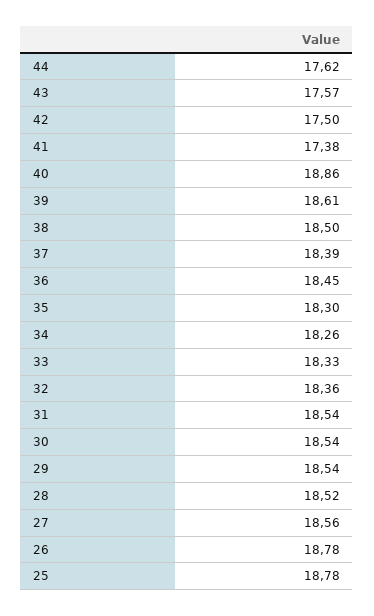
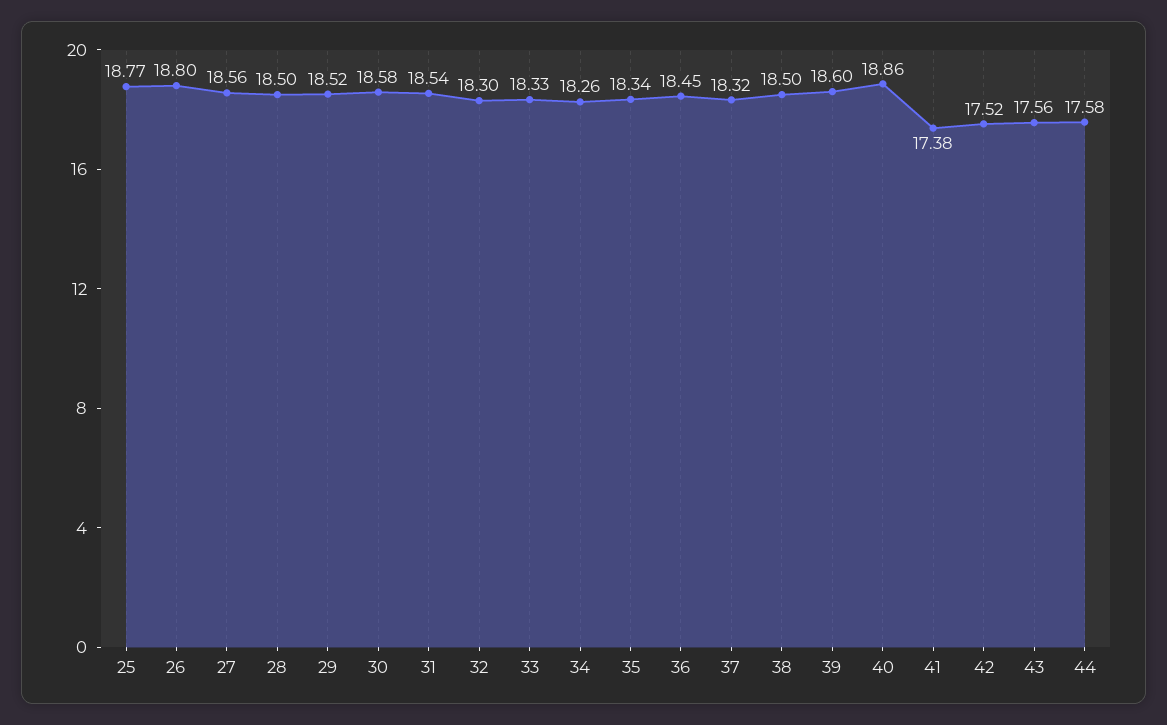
  {
-   "44": 17.62,
+   "44": 17.58,
-   "43": 17.57,
+   "43": 17.56,
-   "42": 17.5,
+   "42": 17.52,
    "41": 17.38,
    "40": 18.86,
-   "39": 18.61,
+   "39": 18.6,
    "38": 18.5,
-   "37": 18.39,
+   "37": 18.32,
    "36": 18.45,
-   "35": 18.3,
+   "35": 18.34,
    "34": 18.26,
    "33": 18.33,
-   "32": 18.36,
+   "32": 18.3,
    "31": 18.54,
-   "30": 18.54,
+   "30": 18.58,
-   "29": 18.54,
+   "29": 18.52,
-   "28": 18.52,
+   "28": 18.5,
    "27": 18.56,
-   "26": 18.78,
+   "26": 18.8,
-   "25": 18.78
+   "25": 18.77
  }

